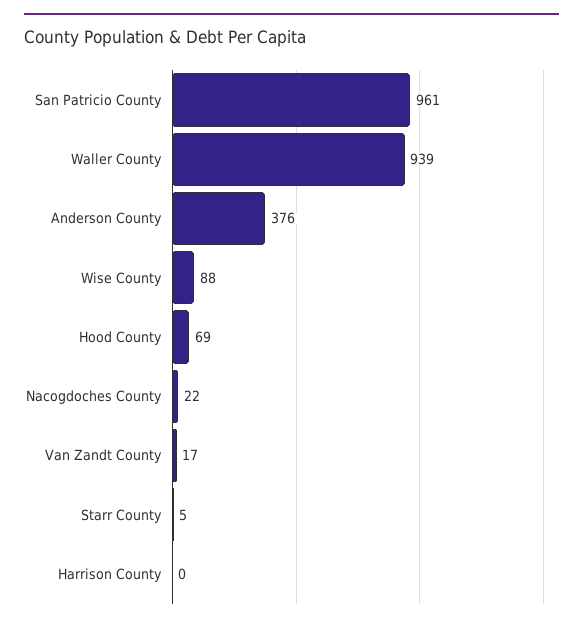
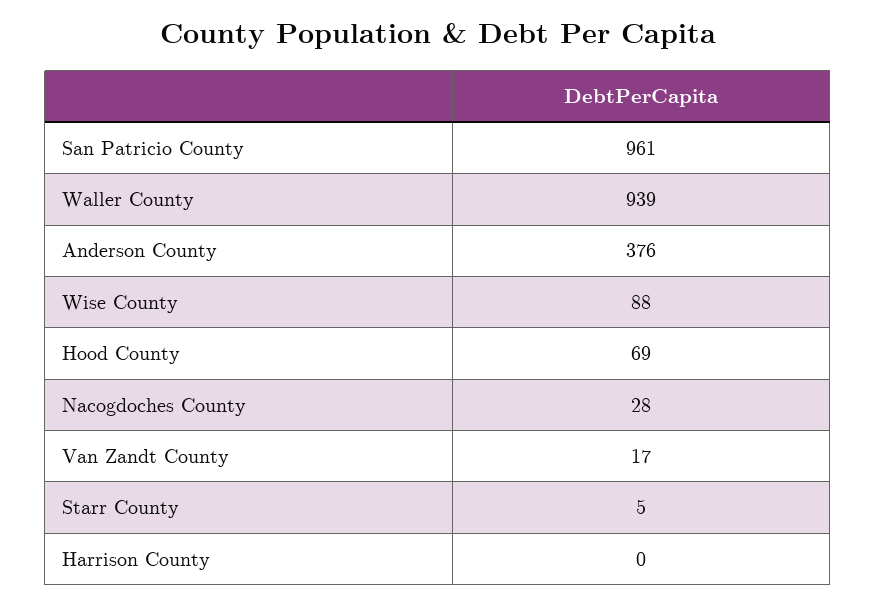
  {
    "San Patricio County": 961,
    "Waller County": 939,
    "Anderson County": 376,
    "Wise County": 88,
    "Hood County": 69,
-   "Nacogdoches County": 22,
+   "Nacogdoches County": 28,
    "Van Zandt County": 17,
    "Starr County": 5,
    "Harrison County": 0
  }

